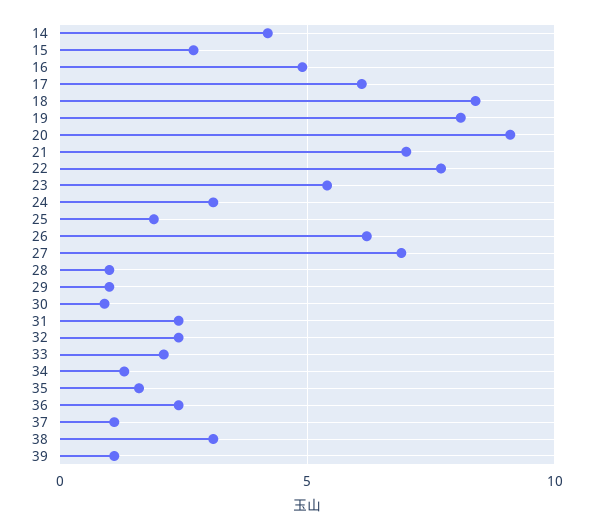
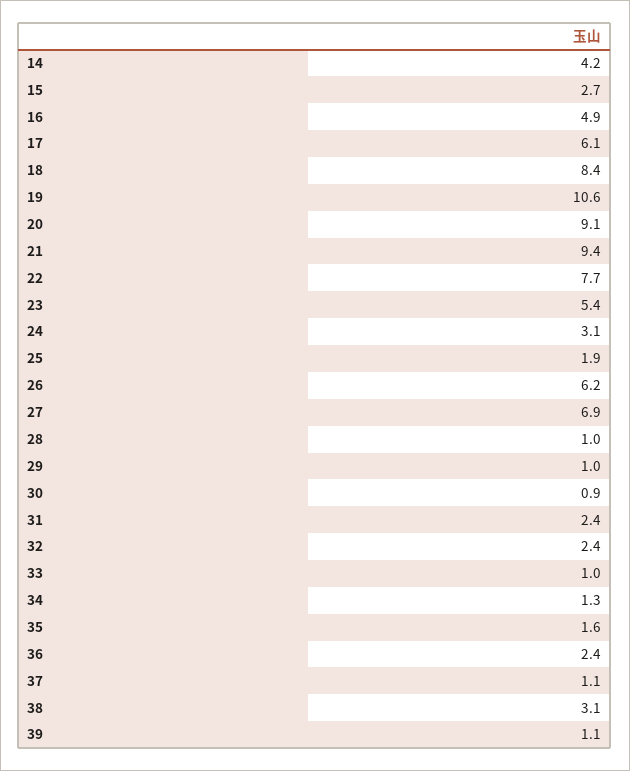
  {
    "14": 4.2,
    "15": 2.7,
    "16": 4.9,
    "17": 6.1,
    "18": 8.4,
-   "19": 8,
+   "19": 10.6,
    "20": 9.1,
-   "21": 7,
+   "21": 9.4,
    "22": 7.7,
    "23": 5.4,
    "24": 3.1,
    "25": 1.9,
    "26": 6.2,
    "27": 6.9,
    "28": 1,
    "29": 1,
    "30": 0.9,
    "31": 2.4,
    "32": 2.4,
-   "33": 2,
+   "33": 1,
    "34": 1.3,
    "35": 1.6,
    "36": 2.4,
    "37": 1.1,
    "38": 3.1,
    "39": 1.1
  }

